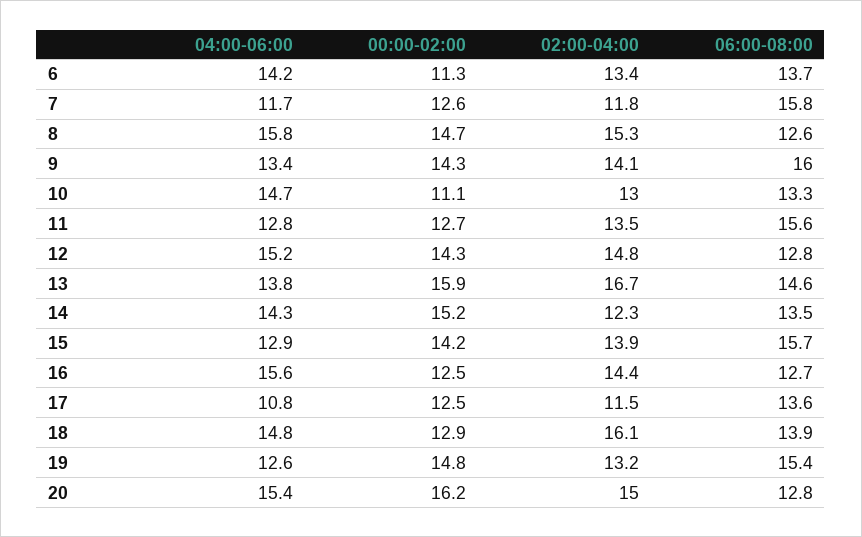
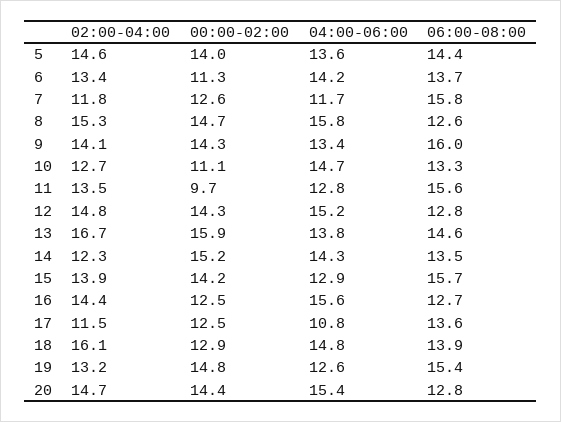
  {
    "04:00-06:00": {
      "6": 14.2,
      "7": 11.7,
      "8": 15.8,
      "9": 13.4,
      "10": 14.7,
      "11": 12.8,
      "12": 15.2,
      "13": 13.8,
      "14": 14.3,
      "15": 12.9,
      "16": 15.6,
      "17": 10.8,
      "18": 14.8,
      "19": 12.6,
-     "20": 15.4
+     "20": 15.4,
+     "5": 13.6
    },
    "00:00-02:00": {
      "6": 11.3,
      "7": 12.6,
      "8": 14.7,
      "9": 14.3,
      "10": 11.1,
-     "11": 12.7,
+     "11": 9.7,
      "12": 14.3,
      "13": 15.9,
      "14": 15.2,
      "15": 14.2,
      "16": 12.5,
      "17": 12.5,
      "18": 12.9,
      "19": 14.8,
-     "20": 16.2
+     "20": 14.4,
+     "5": 14
    },
    "02:00-04:00": {
      "6": 13.4,
      "7": 11.8,
      "8": 15.3,
      "9": 14.1,
-     "10": 13,
+     "10": 12.7,
      "11": 13.5,
      "12": 14.8,
      "13": 16.7,
      "14": 12.3,
      "15": 13.9,
      "16": 14.4,
      "17": 11.5,
      "18": 16.1,
      "19": 13.2,
-     "20": 15
+     "20": 14.7,
+     "5": 14.6
    },
    "06:00-08:00": {
      "6": 13.7,
      "7": 15.8,
      "8": 12.6,
      "9": 16,
      "10": 13.3,
      "11": 15.6,
      "12": 12.8,
      "13": 14.6,
      "14": 13.5,
      "15": 15.7,
      "16": 12.7,
      "17": 13.6,
      "18": 13.9,
      "19": 15.4,
-     "20": 12.8
+     "20": 12.8,
+     "5": 14.4
    }
  }

